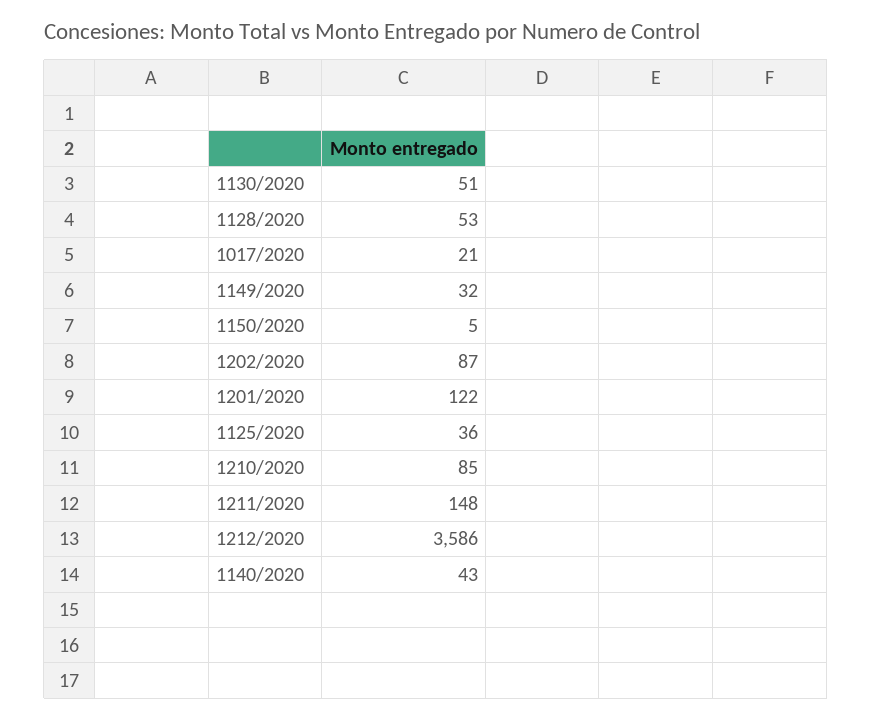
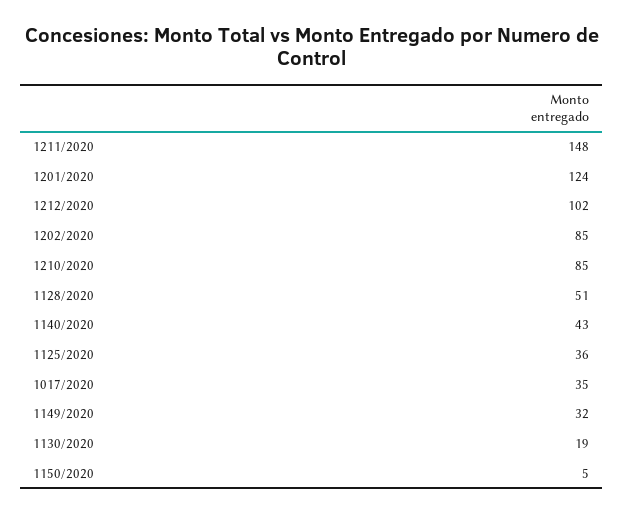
  {
-   "1130/2020": 51,
+   "1130/2020": 19,
-   "1128/2020": 53,
+   "1128/2020": 51,
-   "1017/2020": 21,
+   "1017/2020": 35,
    "1149/2020": 32,
    "1150/2020": 5,
-   "1202/2020": 87,
+   "1202/2020": 85,
-   "1201/2020": 122,
+   "1201/2020": 124,
    "1125/2020": 36,
    "1210/2020": 85,
    "1211/2020": 148,
-   "1212/2020": 3586,
+   "1212/2020": 102,
    "1140/2020": 43
  }

